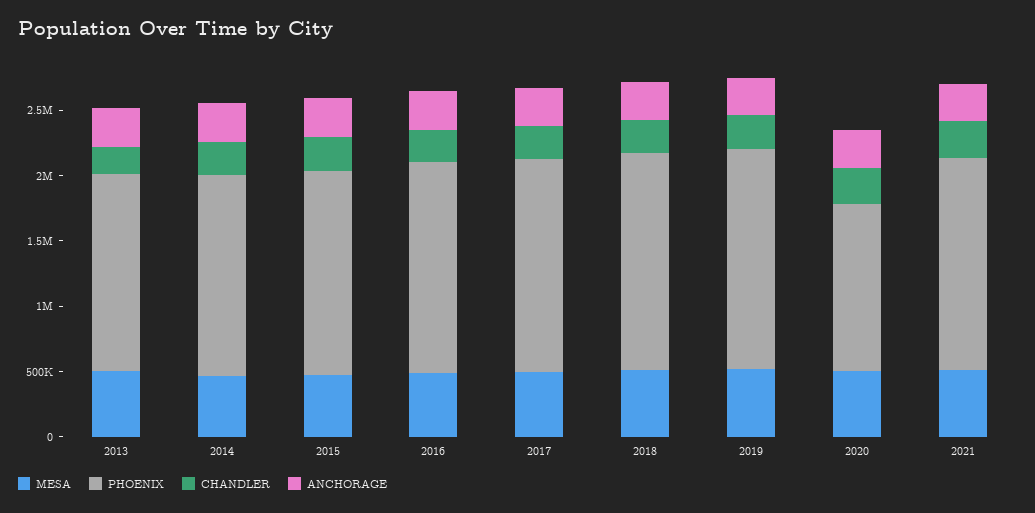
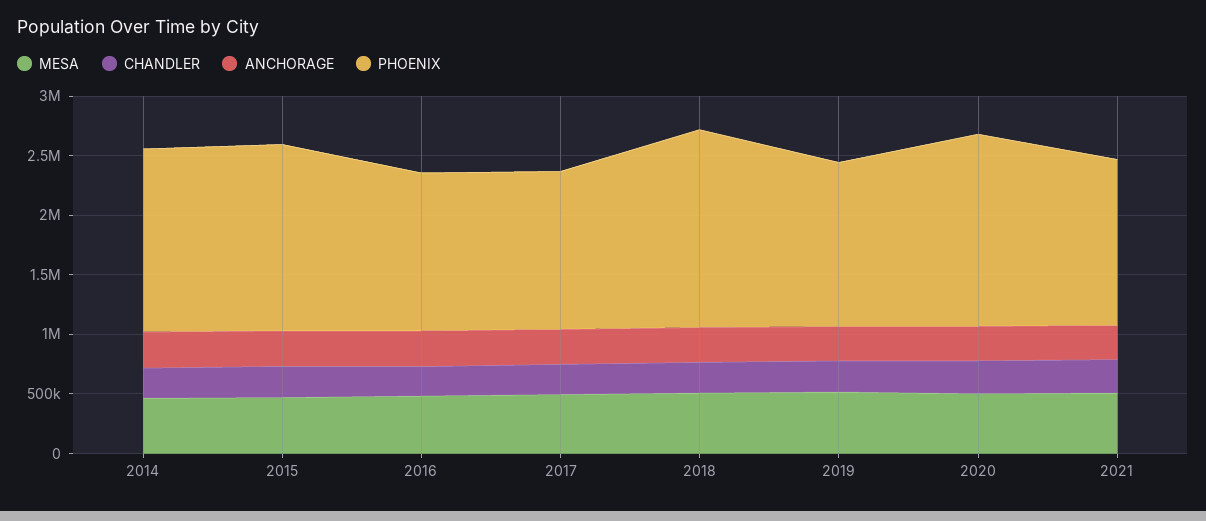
  {
    "MESA": {
-     "2013": 500000,
      "2014": 500000,
      "2015": 500000,
      "2016": 500000,
      "2017": 500000,
      "2018": 500000,
      "2019": 500000,
      "2020": 500000,
      "2021": 500000
    },
    "PHOENIX": {
-     "2013": 1500000,
      "2014": 1500000,
      "2015": 1600000,
-     "2016": 1600000,
+     "2016": 1300000,
-     "2017": 1600000,
+     "2017": 1300000,
      "2018": 1700000,
-     "2019": 1700000,
+     "2019": 1400000,
-     "2020": 1300000,
+     "2020": 1600000,
-     "2021": 1600000
+     "2021": 1400000
    },
    "CHANDLER": {
-     "2013": 200000,
      "2014": 300000,
      "2015": 300000,
      "2016": 200000,
      "2017": 300000,
      "2018": 300000,
      "2019": 300000,
      "2020": 300000,
      "2021": 300000
    },
    "ANCHORAGE": {
-     "2013": 300000,
      "2014": 300000,
      "2015": 300000,
      "2016": 300000,
      "2017": 300000,
      "2018": 300000,
      "2019": 300000,
      "2020": 300000,
      "2021": 300000
    }
  }

